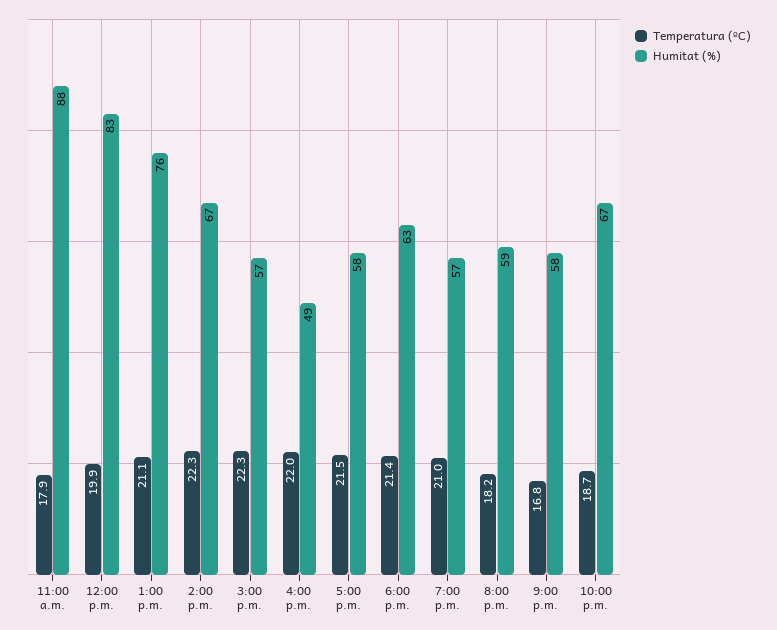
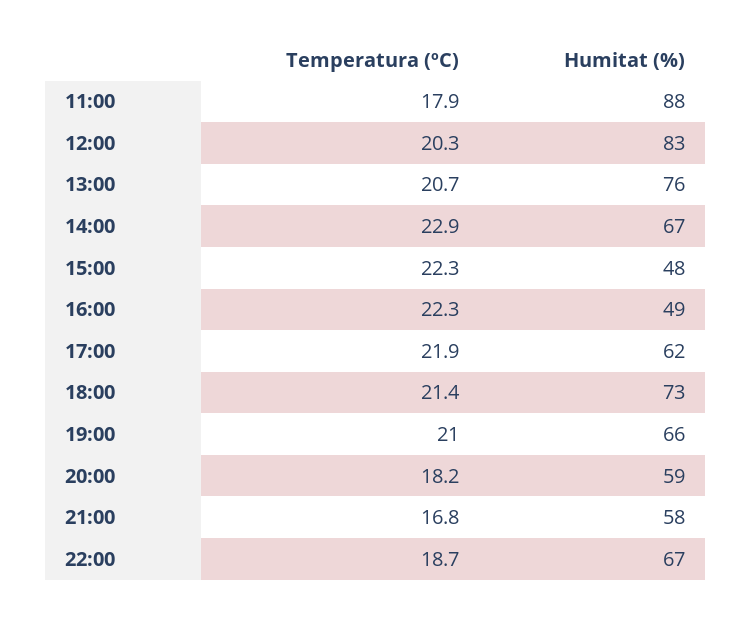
  {
    "Temperatura (ºC)": {
      "11:00 a.m.": 17.9,
-     "12:00 p.m.": 19.9,
+     "12:00 p.m.": 20.3,
-     "1:00 p.m.": 21.1,
+     "1:00 p.m.": 20.7,
-     "2:00 p.m.": 22.3,
+     "2:00 p.m.": 22.9,
      "3:00 p.m.": 22.3,
-     "4:00 p.m.": 22,
+     "4:00 p.m.": 22.3,
-     "5:00 p.m.": 21.5,
+     "5:00 p.m.": 21.9,
      "6:00 p.m.": 21.4,
      "7:00 p.m.": 21,
      "8:00 p.m.": 18.2,
      "9:00 p.m.": 16.8,
      "10:00 p.m.": 18.7
    },
    "Humitat (%)": {
      "11:00 a.m.": 88,
      "12:00 p.m.": 83,
      "1:00 p.m.": 76,
      "2:00 p.m.": 67,
-     "3:00 p.m.": 57,
+     "3:00 p.m.": 48,
      "4:00 p.m.": 49,
-     "5:00 p.m.": 58,
+     "5:00 p.m.": 62,
-     "6:00 p.m.": 63,
+     "6:00 p.m.": 73,
-     "7:00 p.m.": 57,
+     "7:00 p.m.": 66,
      "8:00 p.m.": 59,
      "9:00 p.m.": 58,
      "10:00 p.m.": 67
    }
  }

